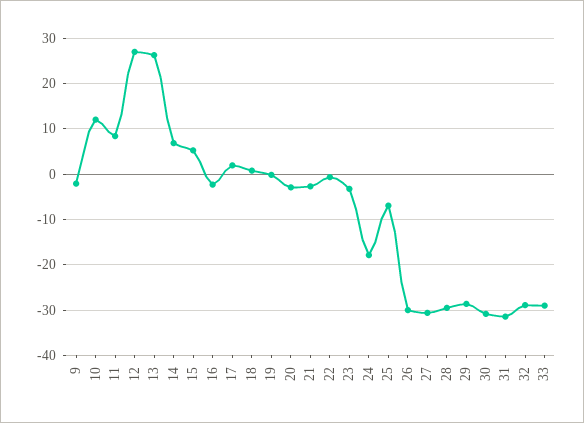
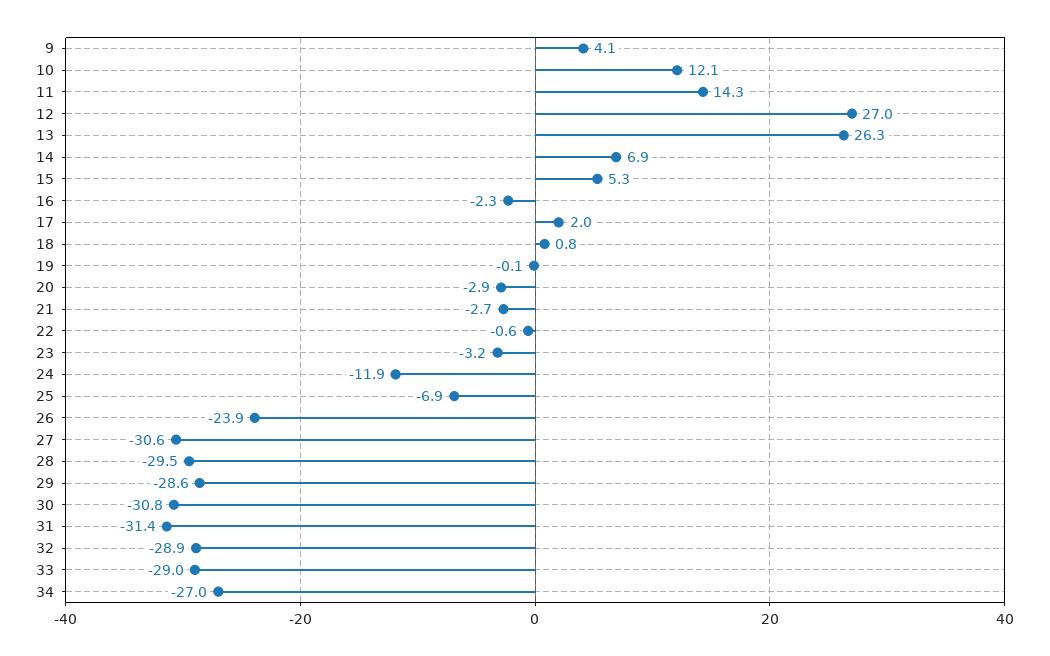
  {
-   "9": -2,
+   "9": 4.1,
    "10": 12.1,
-   "11": 8,
+   "11": 14.3,
    "12": 27,
    "13": 26.3,
    "14": 6.9,
    "15": 5.3,
    "16": -2.3,
    "17": 2,
    "18": 0.8,
    "19": -0.1,
    "20": -2.9,
    "21": -2.7,
    "22": -0.6,
    "23": -3.2,
-   "24": -18,
+   "24": -11.9,
    "25": -6.9,
-   "26": -30,
+   "26": -23.9,
    "27": -30.6,
    "28": -29.5,
    "29": -28.6,
    "30": -30.8,
    "31": -31.4,
    "32": -28.9,
-   "33": -29
+   "33": -29,
+   "34": -27
  }

